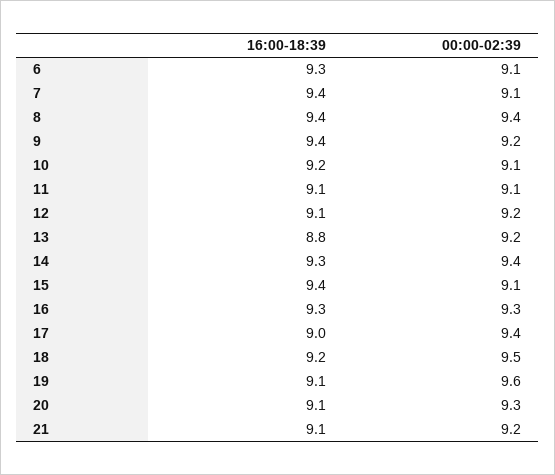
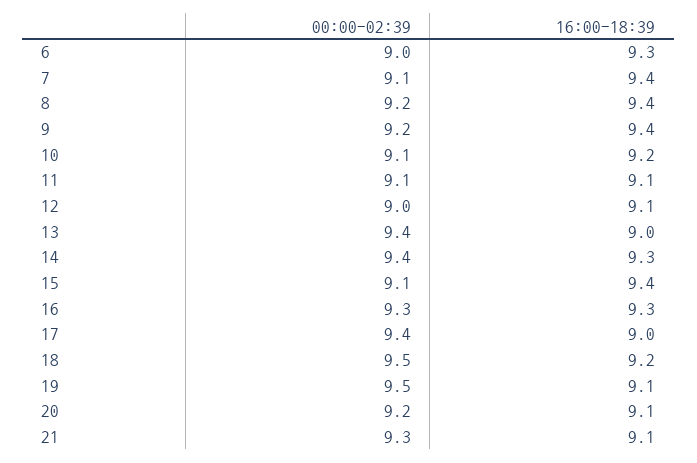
  {
    "16:00-18:39": {
      "6": 9.3,
      "7": 9.4,
      "8": 9.4,
      "9": 9.4,
      "10": 9.2,
      "11": 9.1,
      "12": 9.1,
-     "13": 8.8,
+     "13": 9,
      "14": 9.3,
      "15": 9.4,
      "16": 9.3,
      "17": 9,
      "18": 9.2,
      "19": 9.1,
      "20": 9.1,
      "21": 9.1
    },
    "00:00-02:39": {
-     "6": 9.1,
+     "6": 9,
      "7": 9.1,
-     "8": 9.4,
+     "8": 9.2,
      "9": 9.2,
      "10": 9.1,
      "11": 9.1,
-     "12": 9.2,
+     "12": 9,
-     "13": 9.2,
+     "13": 9.4,
      "14": 9.4,
      "15": 9.1,
      "16": 9.3,
      "17": 9.4,
      "18": 9.5,
-     "19": 9.6,
+     "19": 9.5,
-     "20": 9.3,
+     "20": 9.2,
-     "21": 9.2
+     "21": 9.3
    }
  }

